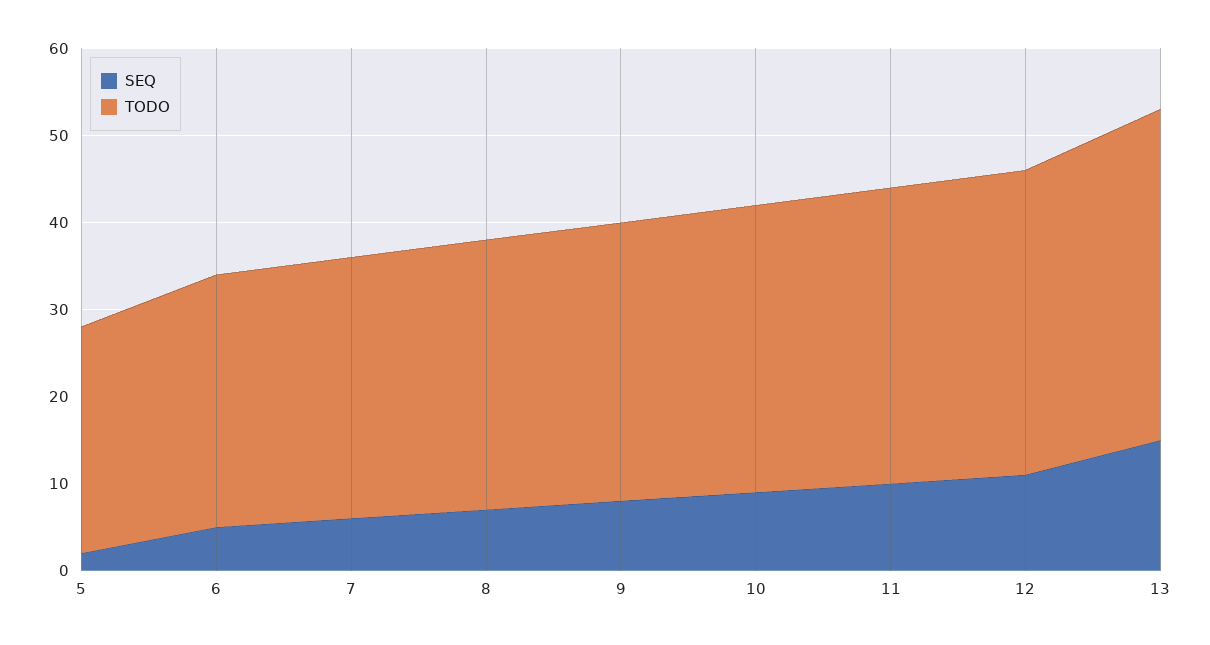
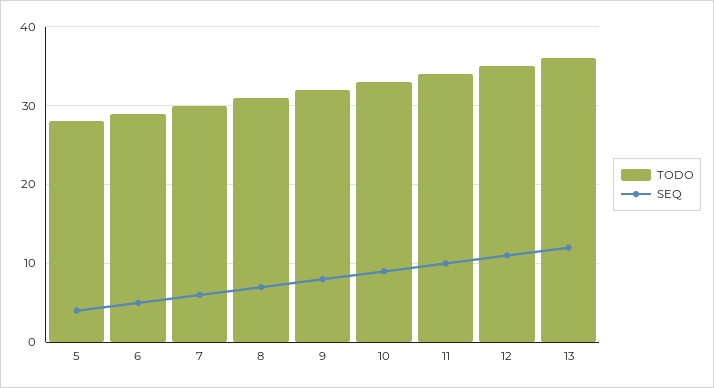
  {
    "SEQ": {
-     "5": 2,
+     "5": 4,
      "6": 5,
      "7": 6,
      "8": 7,
      "9": 8,
      "10": 9,
      "11": 10,
      "12": 11,
-     "13": 15
+     "13": 12
    },
    "TODO": {
-     "5": 26,
+     "5": 28,
      "6": 29,
      "7": 30,
      "8": 31,
      "9": 32,
      "10": 33,
      "11": 34,
      "12": 35,
-     "13": 38
+     "13": 36
    }
  }

